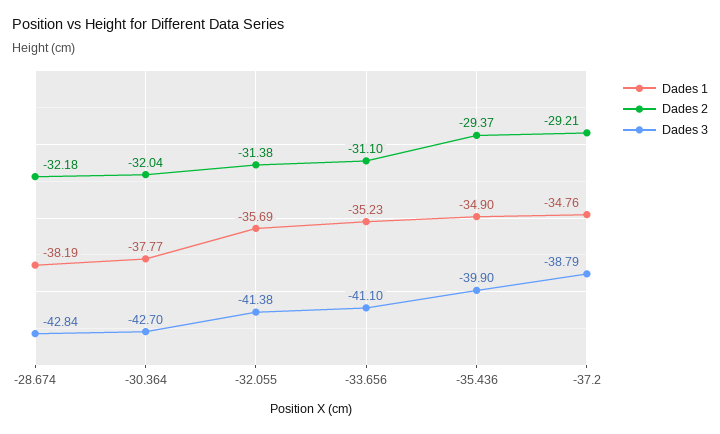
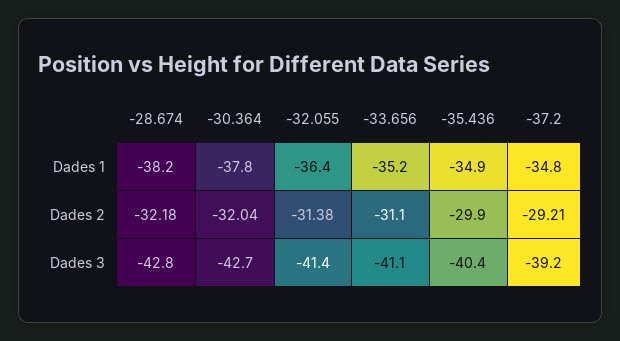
  {
    "Dades 1": {
      "-28.674": -38.19,
      "-30.364": -37.77,
-     "-32.055": -35.69,
+     "-32.055": -36.4,
      "-33.656": -35.23,
      "-35.436": -34.9,
      "-37.2": -34.76
    },
    "Dades 2": {
      "-28.674": -32.18,
      "-30.364": -32.04,
      "-32.055": -31.38,
      "-33.656": -31.1,
-     "-35.436": -29.37,
+     "-35.436": -29.9,
      "-37.2": -29.21
    },
    "Dades 3": {
      "-28.674": -42.84,
      "-30.364": -42.7,
      "-32.055": -41.38,
      "-33.656": -41.1,
-     "-35.436": -39.9,
+     "-35.436": -40.4,
-     "-37.2": -38.79
+     "-37.2": -39.2
    }
  }

